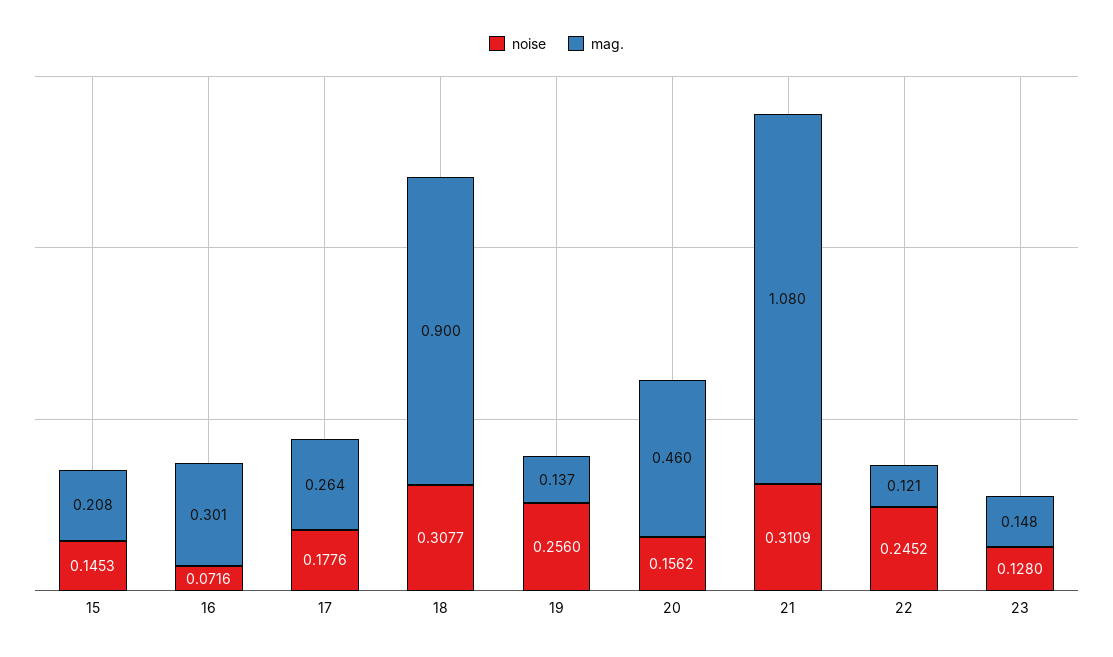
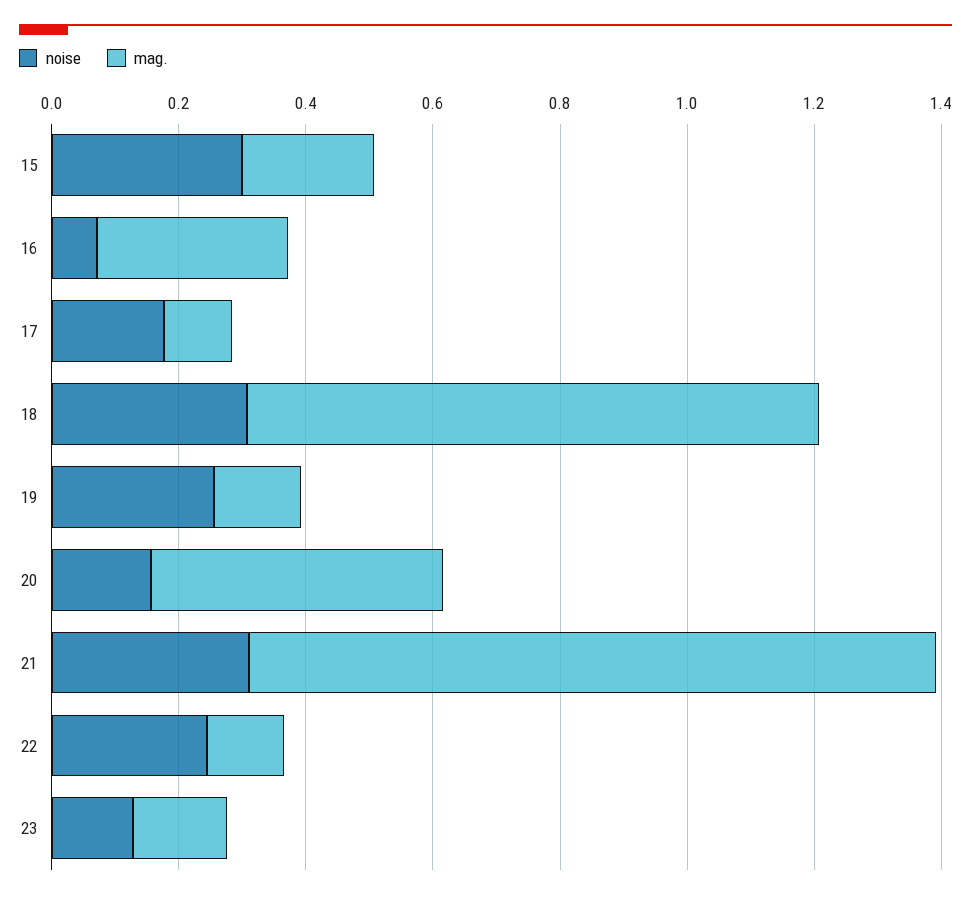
  {
    "noise": {
-     "15": 0.1453,
+     "15": 0.3,
      "16": 0.0716,
      "17": 0.1776,
      "18": 0.3077,
      "19": 0.256,
      "20": 0.1562,
      "21": 0.3109,
      "22": 0.2452,
      "23": 0.128
    },
    "mag.": {
      "15": 0.208,
      "16": 0.301,
-     "17": 0.264,
+     "17": 0.1,
      "18": 0.9,
      "19": 0.137,
      "20": 0.46,
      "21": 1.08,
      "22": 0.121,
      "23": 0.148
    }
  }

